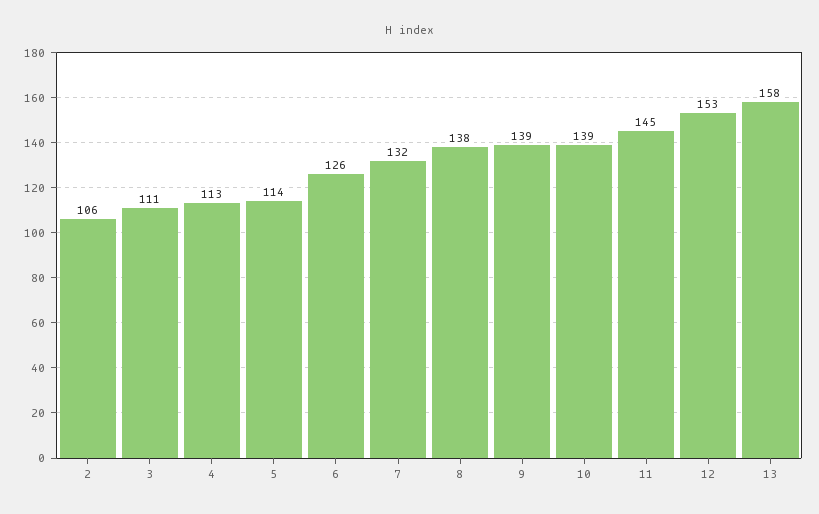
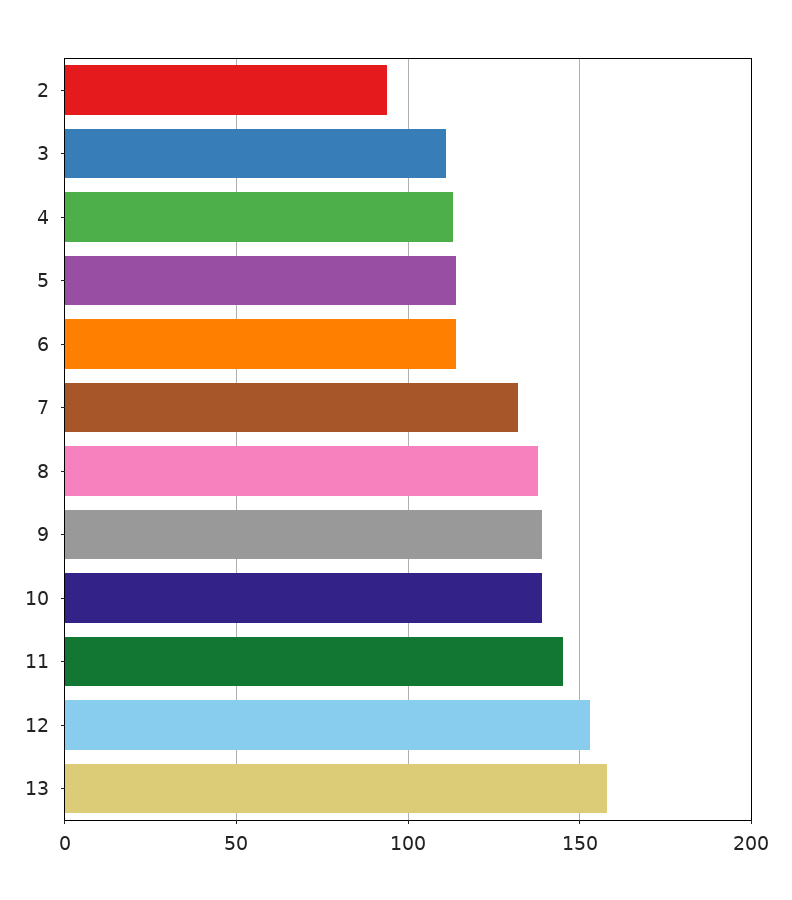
  {
-   "2": 106,
+   "2": 95,
    "3": 111,
    "4": 113,
    "5": 114,
-   "6": 126,
+   "6": 115,
    "7": 132,
    "8": 138,
    "9": 139,
    "10": 139,
    "11": 145,
    "12": 153,
    "13": 158
  }

